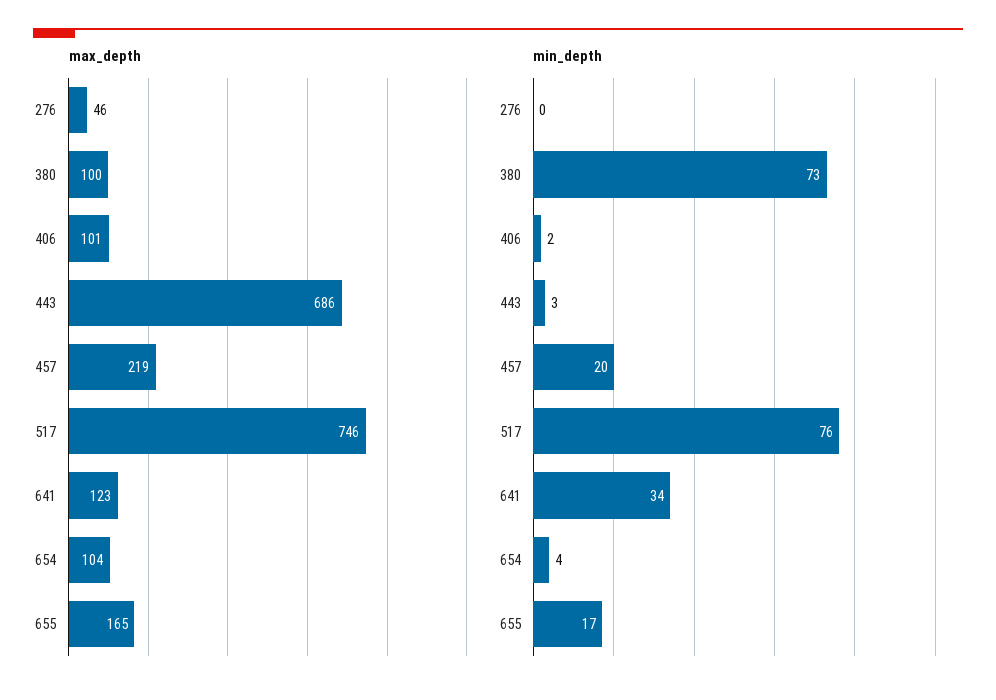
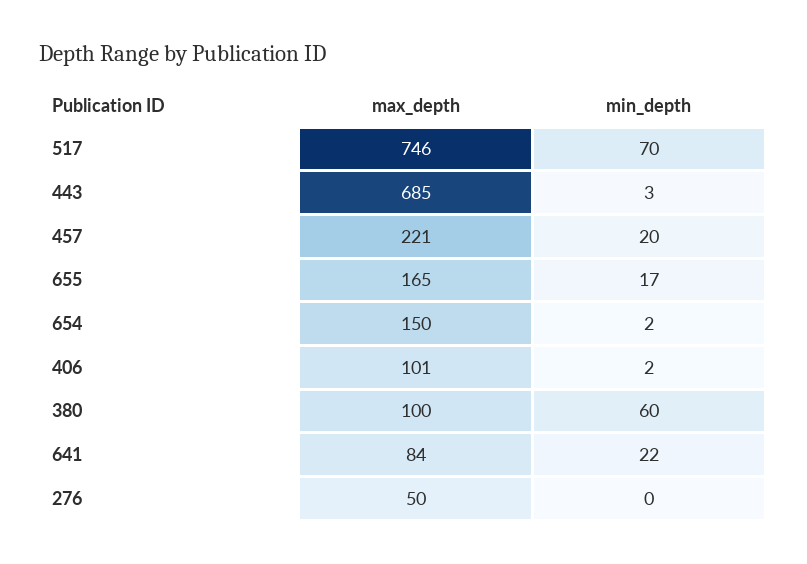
  {
    "max_depth": {
-     "276": 46,
+     "276": 50,
      "380": 100,
      "406": 101,
-     "443": 686,
+     "443": 685,
-     "457": 219,
+     "457": 221,
      "517": 746,
-     "641": 123,
+     "641": 84,
-     "654": 104,
+     "654": 150,
      "655": 165
    },
    "min_depth": {
      "276": 0,
-     "380": 73,
+     "380": 60,
      "406": 2,
      "443": 3,
      "457": 20,
-     "517": 76,
+     "517": 70,
-     "641": 34,
+     "641": 22,
-     "654": 4,
+     "654": 2,
      "655": 17
    }
  }

